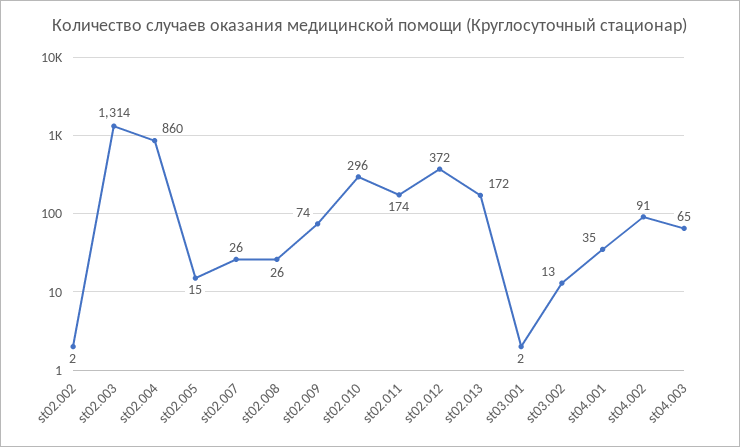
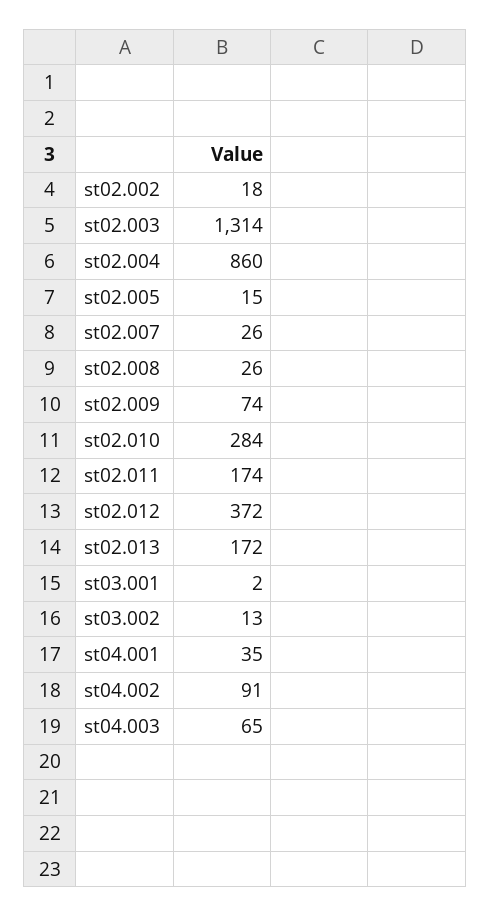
  {
-   "st02.002": 2,
+   "st02.002": 18,
    "st02.003": 1314,
    "st02.004": 860,
    "st02.005": 15,
    "st02.007": 26,
    "st02.008": 26,
    "st02.009": 74,
-   "st02.010": 296,
+   "st02.010": 284,
    "st02.011": 174,
    "st02.012": 372,
    "st02.013": 172,
    "st03.001": 2,
    "st03.002": 13,
    "st04.001": 35,
    "st04.002": 91,
    "st04.003": 65
  }

